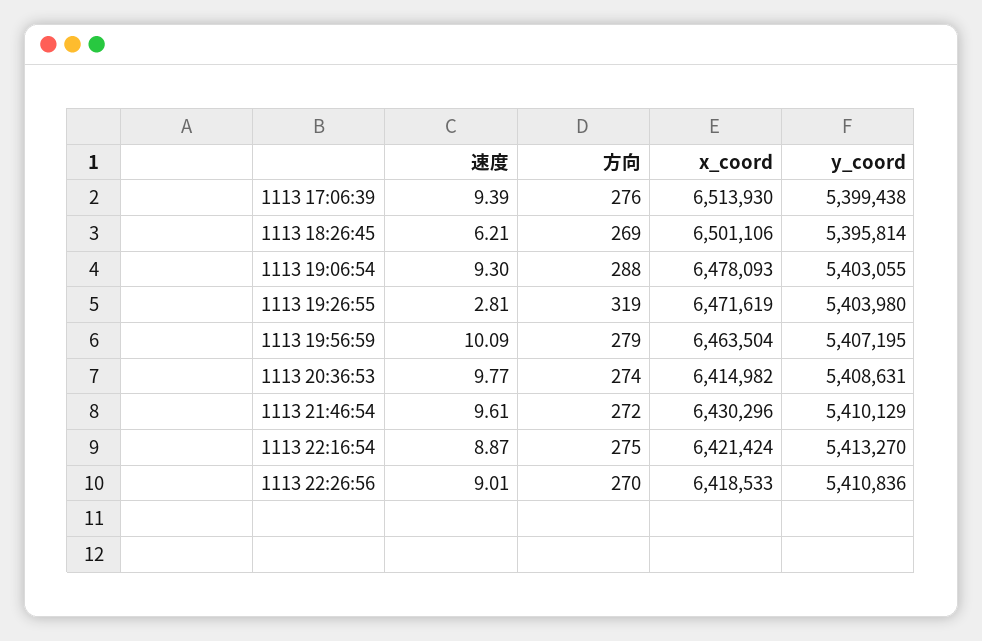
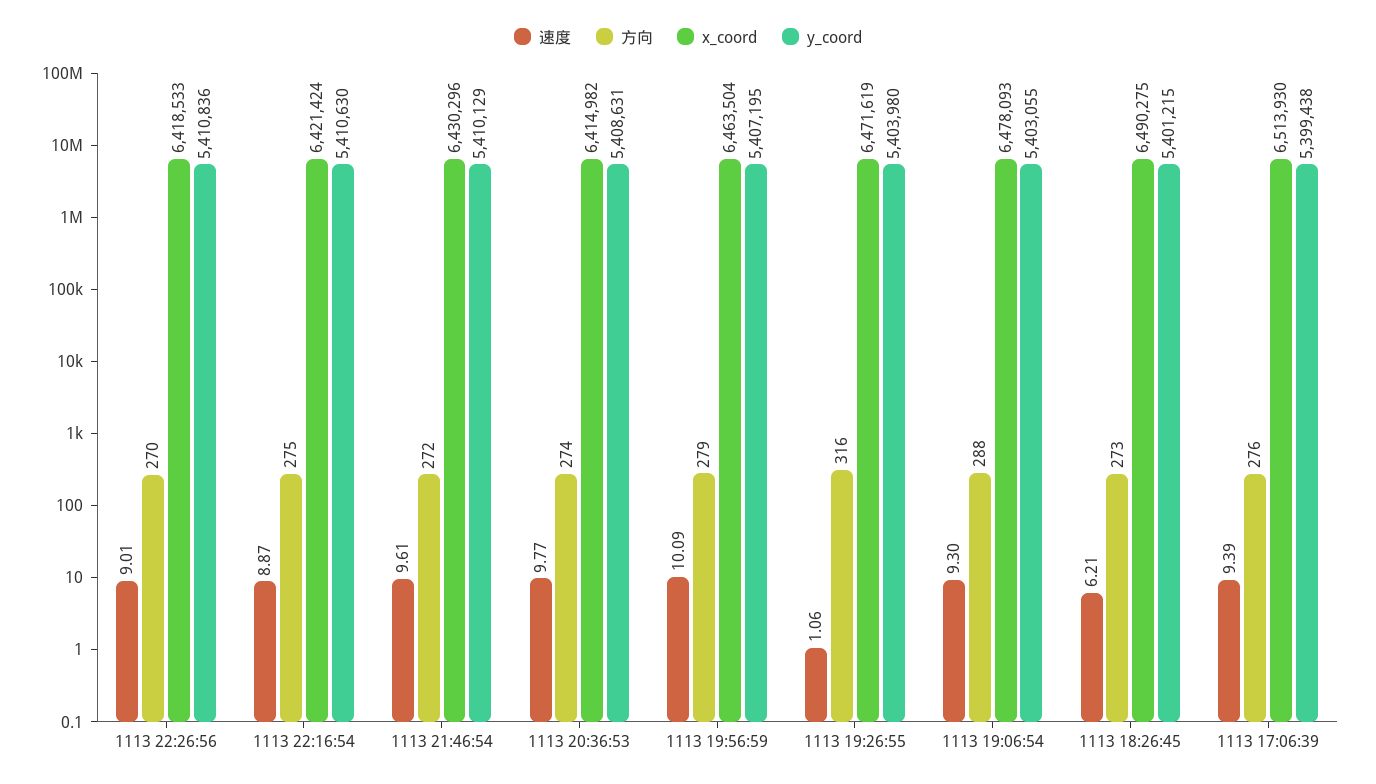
  {
    "速度": {
      "1113 17:06:39": 9.39,
      "1113 18:26:45": 6.21,
      "1113 19:06:54": 9.3,
-     "1113 19:26:55": 2.81,
+     "1113 19:26:55": 1.06,
      "1113 19:56:59": 10.09,
      "1113 20:36:53": 9.77,
      "1113 21:46:54": 9.61,
      "1113 22:16:54": 8.87,
      "1113 22:26:56": 9.01
    },
    "方向": {
      "1113 17:06:39": 276,
-     "1113 18:26:45": 269,
+     "1113 18:26:45": 273,
      "1113 19:06:54": 288,
-     "1113 19:26:55": 319,
+     "1113 19:26:55": 316,
      "1113 19:56:59": 279,
      "1113 20:36:53": 274,
      "1113 21:46:54": 272,
      "1113 22:16:54": 275,
      "1113 22:26:56": 270
    },
    "x_coord": {
      "1113 17:06:39": 6513930,
-     "1113 18:26:45": 6501106,
+     "1113 18:26:45": 6490275,
      "1113 19:06:54": 6478093,
      "1113 19:26:55": 6471619,
      "1113 19:56:59": 6463504,
      "1113 20:36:53": 6414982,
      "1113 21:46:54": 6430296,
      "1113 22:16:54": 6421424,
      "1113 22:26:56": 6418533
    },
    "y_coord": {
      "1113 17:06:39": 5399438,
-     "1113 18:26:45": 5395814,
+     "1113 18:26:45": 5401215,
      "1113 19:06:54": 5403055,
      "1113 19:26:55": 5403980,
      "1113 19:56:59": 5407195,
      "1113 20:36:53": 5408631,
      "1113 21:46:54": 5410129,
-     "1113 22:16:54": 5413270,
+     "1113 22:16:54": 5410630,
      "1113 22:26:56": 5410836
    }
  }

